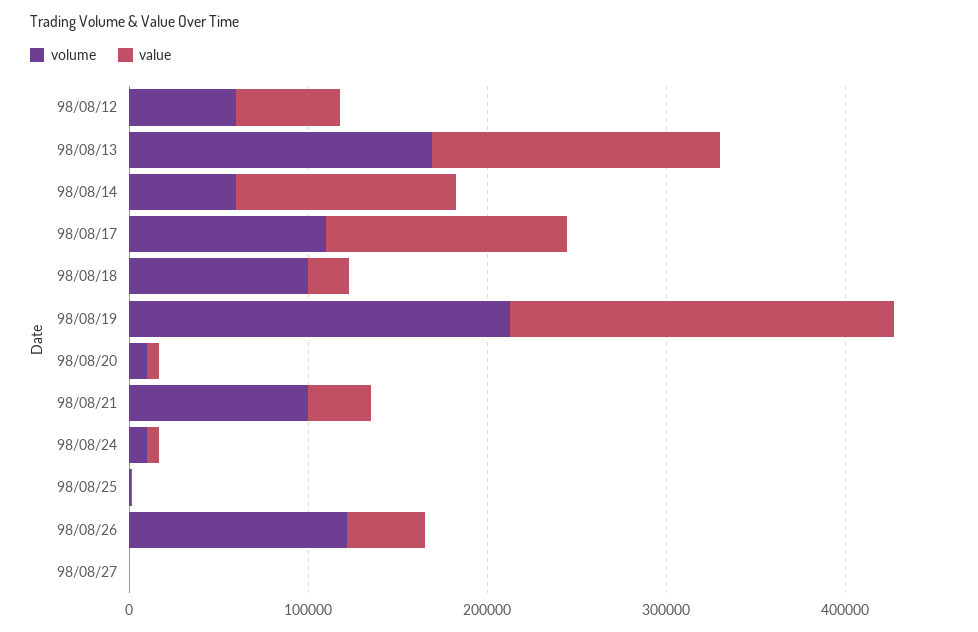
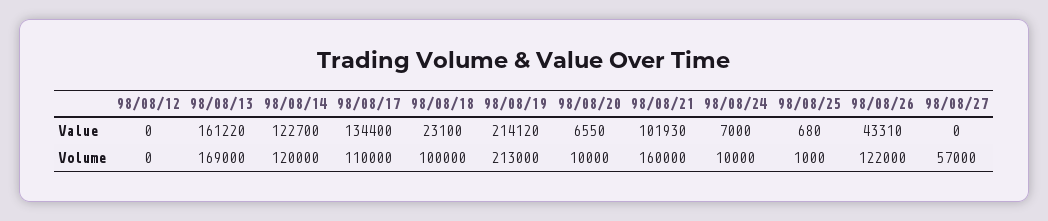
  {
    "volume": {
-     "98/08/12": 60000,
+     "98/08/12": 0,
      "98/08/13": 169000,
-     "98/08/14": 60000,
+     "98/08/14": 120000,
      "98/08/17": 110000,
      "98/08/18": 100000,
      "98/08/19": 213000,
      "98/08/20": 10000,
-     "98/08/21": 100000,
+     "98/08/21": 160000,
      "98/08/24": 10000,
      "98/08/25": 1000,
      "98/08/26": 122000,
-     "98/08/27": 0
+     "98/08/27": 57000
    },
    "value": {
-     "98/08/12": 60000,
+     "98/08/12": 0,
      "98/08/13": 161220,
      "98/08/14": 122700,
      "98/08/17": 134400,
      "98/08/18": 23100,
      "98/08/19": 214120,
      "98/08/20": 6550,
-     "98/08/21": 40000,
+     "98/08/21": 101930,
      "98/08/24": 7000,
      "98/08/25": 680,
      "98/08/26": 43310,
      "98/08/27": 0
    }
  }

